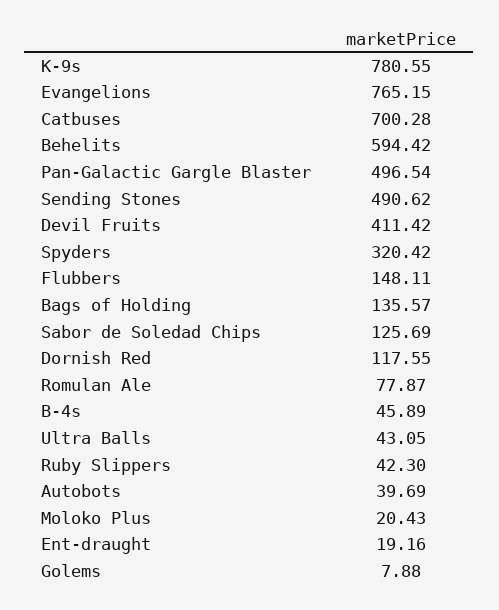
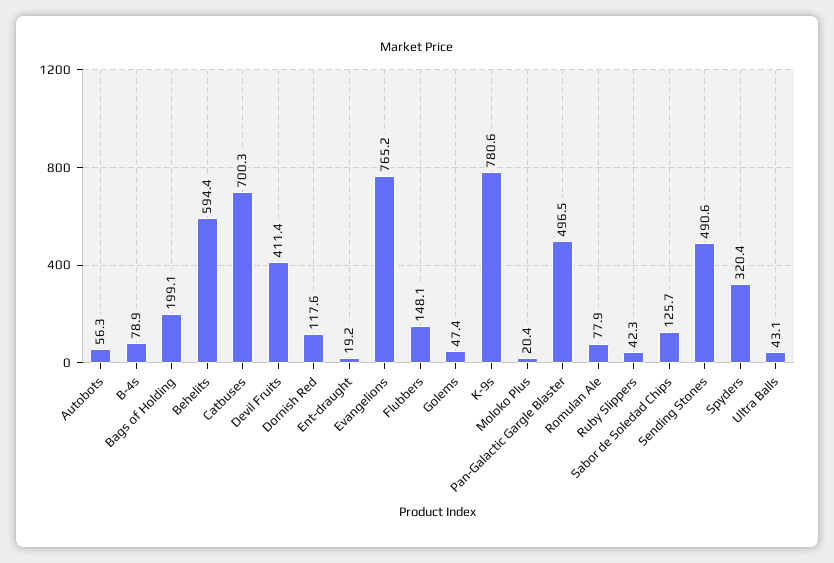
  {
    "K-9s": 780.55,
    "Evangelions": 765.15,
    "Catbuses": 700.28,
    "Behelits": 594.42,
    "Pan-Galactic Gargle Blaster": 496.54,
    "Sending Stones": 490.62,
    "Devil Fruits": 411.42,
    "Spyders": 320.42,
    "Flubbers": 148.11,
-   "Bags of Holding": 135.57,
+   "Bags of Holding": 199.1,
    "Sabor de Soledad Chips": 125.69,
    "Dornish Red": 117.55,
    "Romulan Ale": 77.87,
-   "B-4s": 45.89,
+   "B-4s": 78.9,
    "Ultra Balls": 43.05,
    "Ruby Slippers": 42.3,
-   "Autobots": 39.69,
+   "Autobots": 56.3,
    "Moloko Plus": 20.43,
    "Ent-draught": 19.16,
-   "Golems": 7.88
+   "Golems": 47.4
  }

